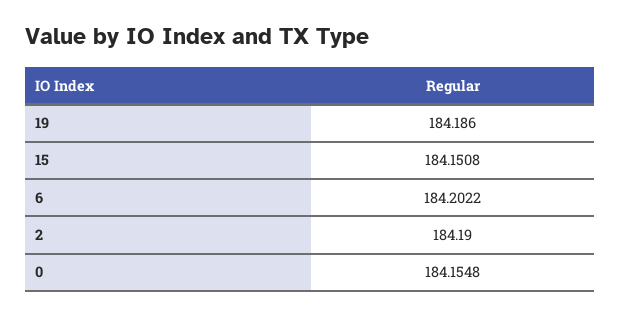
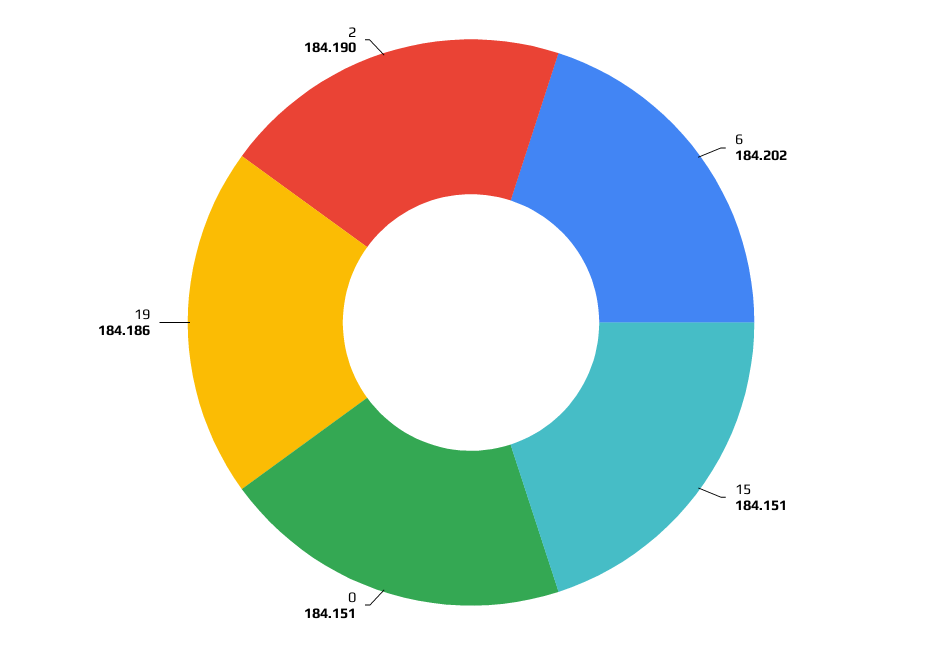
  {
    "19": 184.186,
    "15": 184.1508,
    "6": 184.2022,
    "2": 184.19,
-   "0": 184.1548
+   "0": 184.151
  }

